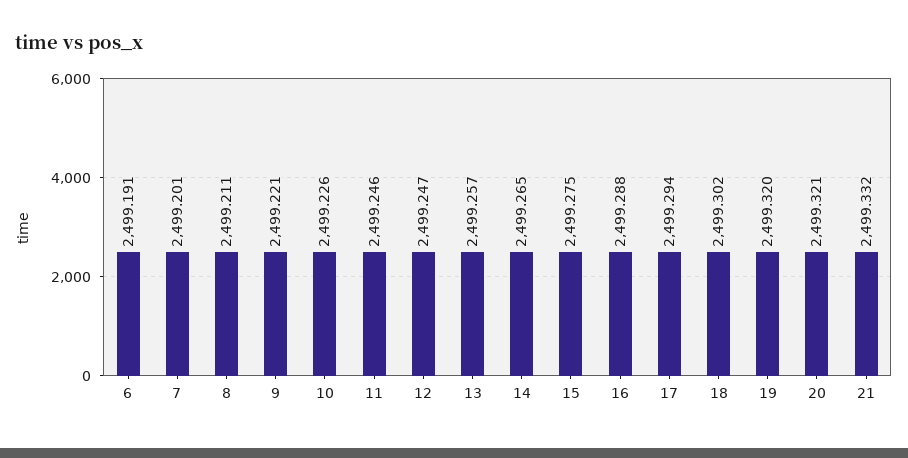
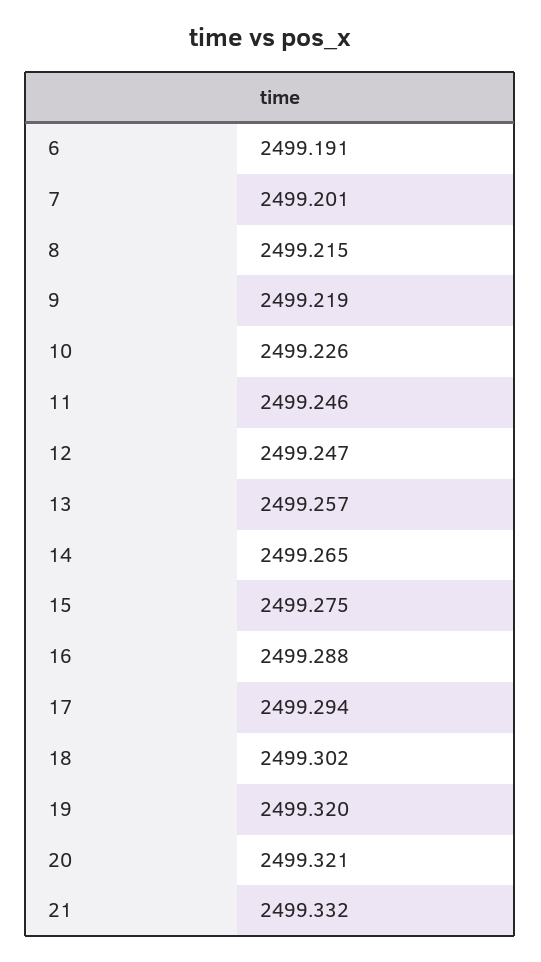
  {
    "6": 2499.191,
    "7": 2499.201,
-   "8": 2499.211,
+   "8": 2499.215,
-   "9": 2499.221,
+   "9": 2499.219,
    "10": 2499.226,
    "11": 2499.246,
    "12": 2499.247,
    "13": 2499.257,
    "14": 2499.265,
    "15": 2499.275,
    "16": 2499.288,
    "17": 2499.294,
    "18": 2499.302,
    "19": 2499.32,
    "20": 2499.321,
    "21": 2499.332
  }

